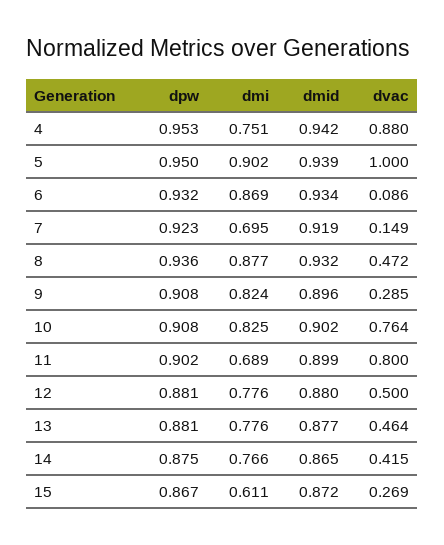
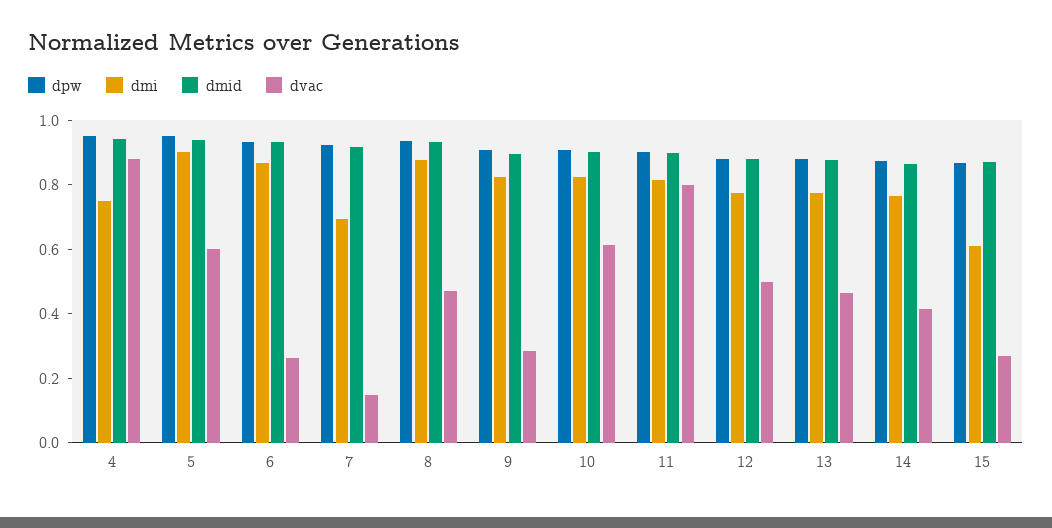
  {
    "dpw": {
      "4": 0.953,
      "5": 0.95,
      "6": 0.932,
      "7": 0.923,
      "8": 0.936,
      "9": 0.908,
      "10": 0.908,
      "11": 0.902,
      "12": 0.881,
      "13": 0.881,
      "14": 0.875,
      "15": 0.867
    },
    "dmi": {
      "4": 0.751,
      "5": 0.902,
      "6": 0.869,
      "7": 0.695,
      "8": 0.877,
      "9": 0.824,
      "10": 0.825,
-     "11": 0.689,
+     "11": 0.8,
      "12": 0.776,
      "13": 0.776,
      "14": 0.766,
      "15": 0.611
    },
    "dmid": {
      "4": 0.942,
      "5": 0.939,
      "6": 0.934,
      "7": 0.919,
      "8": 0.932,
      "9": 0.896,
      "10": 0.902,
      "11": 0.899,
      "12": 0.88,
      "13": 0.877,
      "14": 0.865,
      "15": 0.872
    },
    "dvac": {
      "4": 0.88,
-     "5": 1,
+     "5": 0.6,
-     "6": 0.086,
+     "6": 0.25,
      "7": 0.149,
      "8": 0.472,
      "9": 0.285,
-     "10": 0.764,
+     "10": 0.6,
      "11": 0.8,
      "12": 0.5,
      "13": 0.464,
      "14": 0.415,
      "15": 0.269
    }
  }

